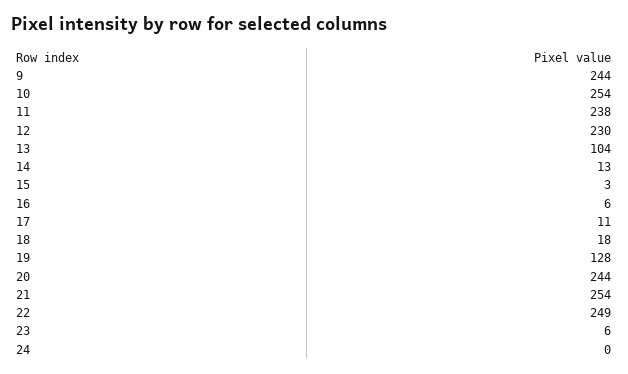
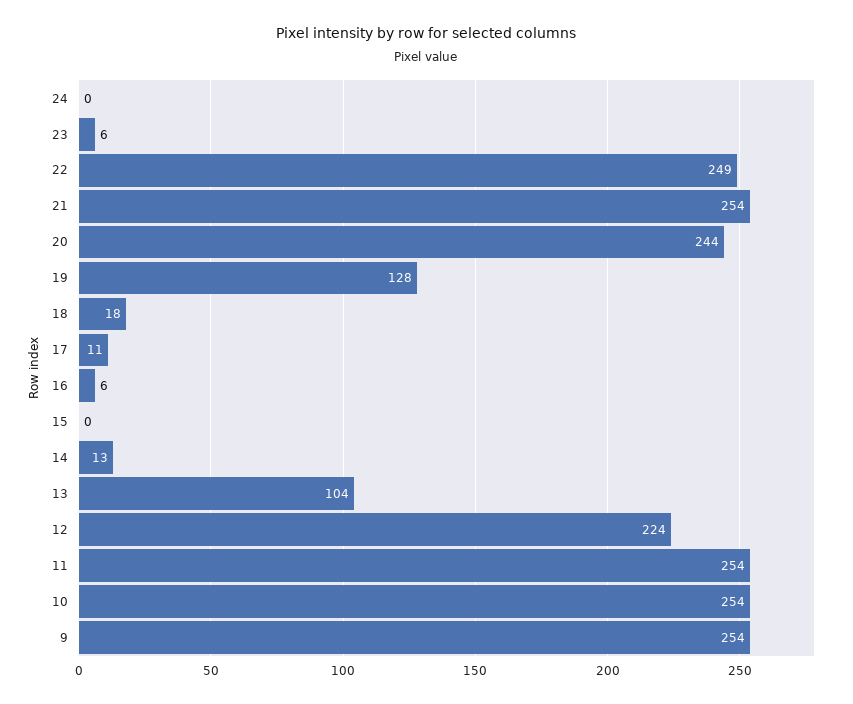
  {
-   "9": 244,
+   "9": 254,
    "10": 254,
-   "11": 238,
+   "11": 254,
-   "12": 230,
+   "12": 224,
    "13": 104,
    "14": 13,
-   "15": 3,
+   "15": 0,
    "16": 6,
    "17": 11,
    "18": 18,
    "19": 128,
    "20": 244,
    "21": 254,
    "22": 249,
    "23": 6,
    "24": 0
  }

